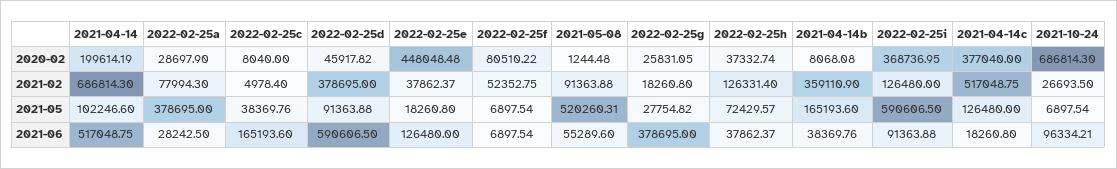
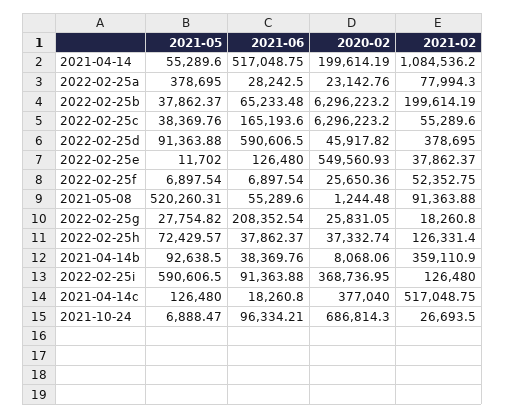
  {
    "2021-04-14": {
      "2020-02": 199614.19,
-     "2021-02": 686814.3,
+     "2021-02": 1084536.2,
-     "2021-05": 102246.6,
+     "2021-05": 55289.6,
      "2021-06": 517048.75
    },
    "2022-02-25a": {
-     "2020-02": 28697.9,
+     "2020-02": 23142.76,
      "2021-02": 77994.3,
      "2021-05": 378695,
      "2021-06": 28242.5
    },
    "2022-02-25c": {
-     "2020-02": 8040,
+     "2020-02": 6296223.2,
-     "2021-02": 4978.4,
+     "2021-02": 55289.6,
      "2021-05": 38369.76,
      "2021-06": 165193.6
    },
    "2022-02-25d": {
      "2020-02": 45917.82,
      "2021-02": 378695,
      "2021-05": 91363.88,
      "2021-06": 590606.5
    },
    "2022-02-25e": {
-     "2020-02": 448048.48,
+     "2020-02": 549560.93,
      "2021-02": 37862.37,
-     "2021-05": 18260.8,
+     "2021-05": 11702,
      "2021-06": 126480
    },
    "2022-02-25f": {
-     "2020-02": 80510.22,
+     "2020-02": 25650.36,
      "2021-02": 52352.75,
      "2021-05": 6897.54,
      "2021-06": 6897.54
    },
    "2021-05-08": {
      "2020-02": 1244.48,
      "2021-02": 91363.88,
      "2021-05": 520260.31,
      "2021-06": 55289.6
    },
    "2022-02-25g": {
      "2020-02": 25831.05,
      "2021-02": 18260.8,
      "2021-05": 27754.82,
-     "2021-06": 378695
+     "2021-06": 208352.54
    },
    "2022-02-25h": {
      "2020-02": 37332.74,
      "2021-02": 126331.4,
      "2021-05": 72429.57,
      "2021-06": 37862.37
    },
    "2021-04-14b": {
-     "2020-02": 8068.08,
+     "2020-02": 8068.06,
      "2021-02": 359110.9,
-     "2021-05": 165193.6,
+     "2021-05": 92638.5,
      "2021-06": 38369.76
    },
    "2022-02-25i": {
      "2020-02": 368736.95,
      "2021-02": 126480,
      "2021-05": 590606.5,
      "2021-06": 91363.88
    },
    "2021-04-14c": {
      "2020-02": 377040,
      "2021-02": 517048.75,
      "2021-05": 126480,
      "2021-06": 18260.8
    },
    "2021-10-24": {
      "2020-02": 686814.3,
      "2021-02": 26693.5,
-     "2021-05": 6897.54,
+     "2021-05": 6888.47,
      "2021-06": 96334.21
-   }
+   },
+   "2022-02-25b": {
+     "2021-05": 37862.37,
+     "2021-06": 65233.48,
+     "2020-02": 6296223.2,
+     "2021-02": 199614.19
+   }
  }

